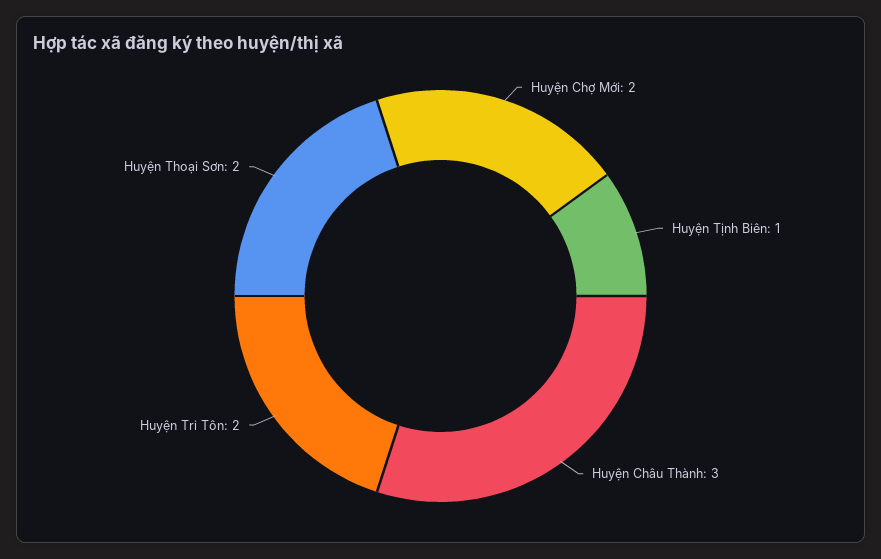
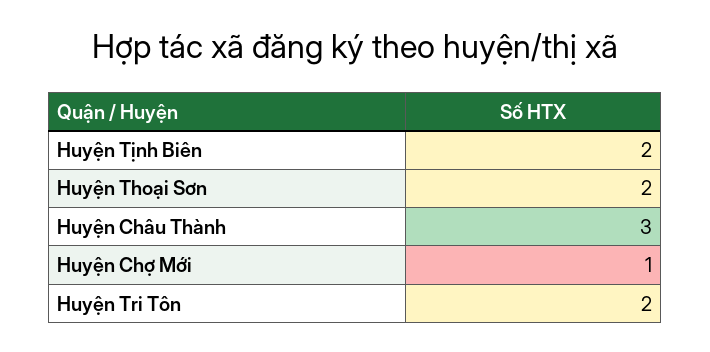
  {
-   "Huyện Chợ Mới": 2,
+   "Huyện Chợ Mới": 1,
-   "Huyện Tịnh Biên": 1,
+   "Huyện Tịnh Biên": 2,
    "Huyện Châu Thành": 3,
    "Huyện Tri Tôn": 2,
    "Huyện Thoại Sơn": 2
  }

